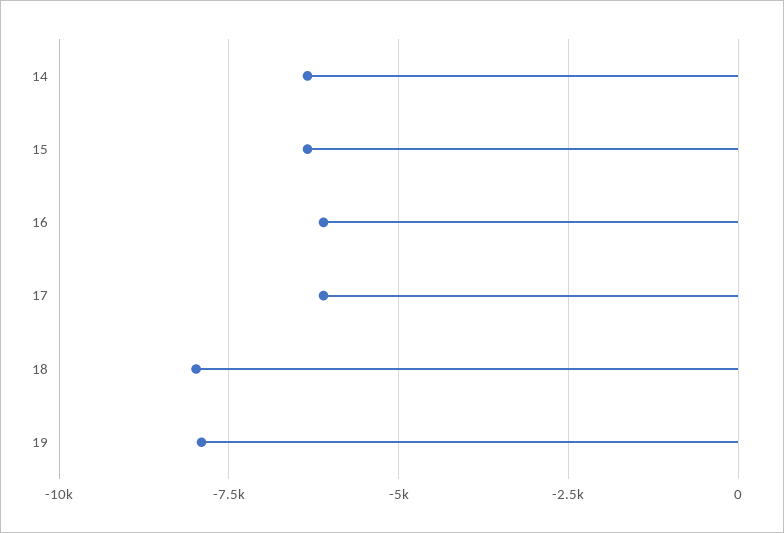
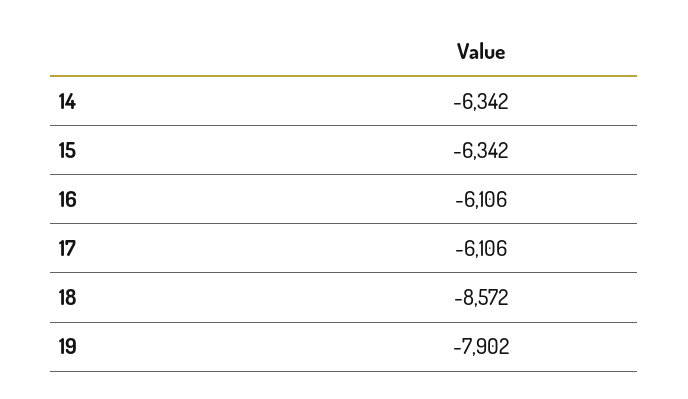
  {
    "14": -6342,
    "15": -6342,
    "16": -6106,
    "17": -6106,
-   "18": -8000,
+   "18": -8572,
    "19": -7902
  }

